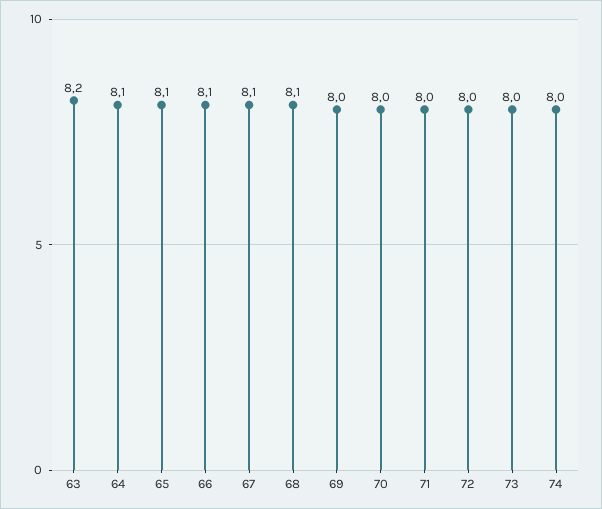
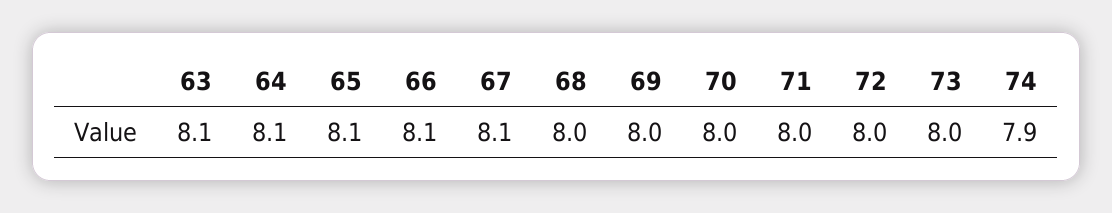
  {
-   "63": 8.2,
+   "63": 8.1,
    "64": 8.1,
    "65": 8.1,
    "66": 8.1,
    "67": 8.1,
-   "68": 8.1,
+   "68": 8,
    "69": 8,
    "70": 8,
    "71": 8,
    "72": 8,
    "73": 8,
-   "74": 8
+   "74": 7.9
  }

